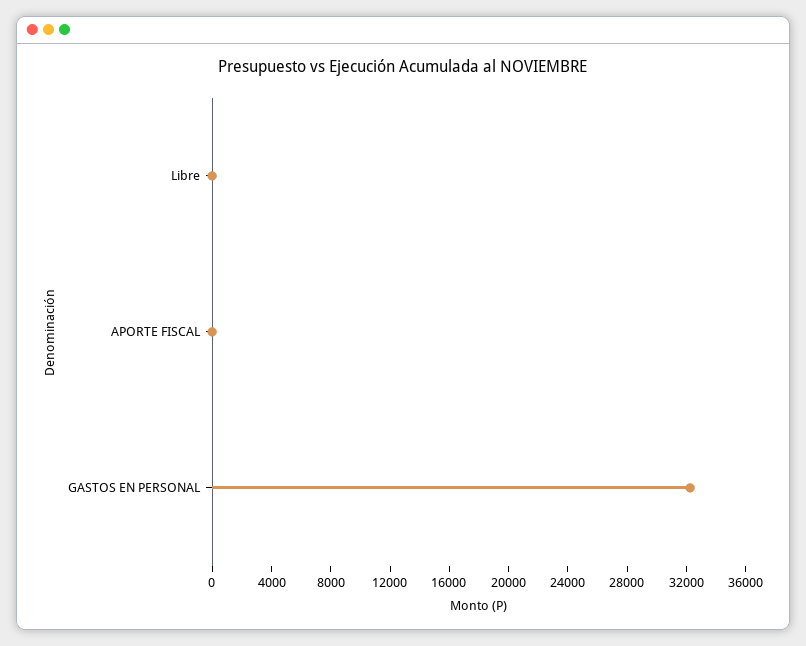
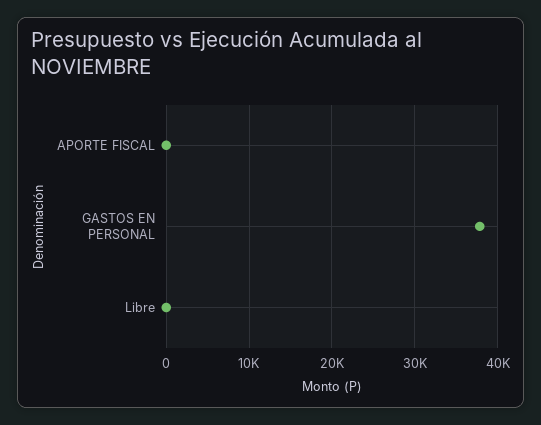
  {
    "Libre": 0,
    "APORTE FISCAL": 0,
-   "GASTOS EN PERSONAL": 32000
+   "GASTOS EN PERSONAL": 38000
  }

